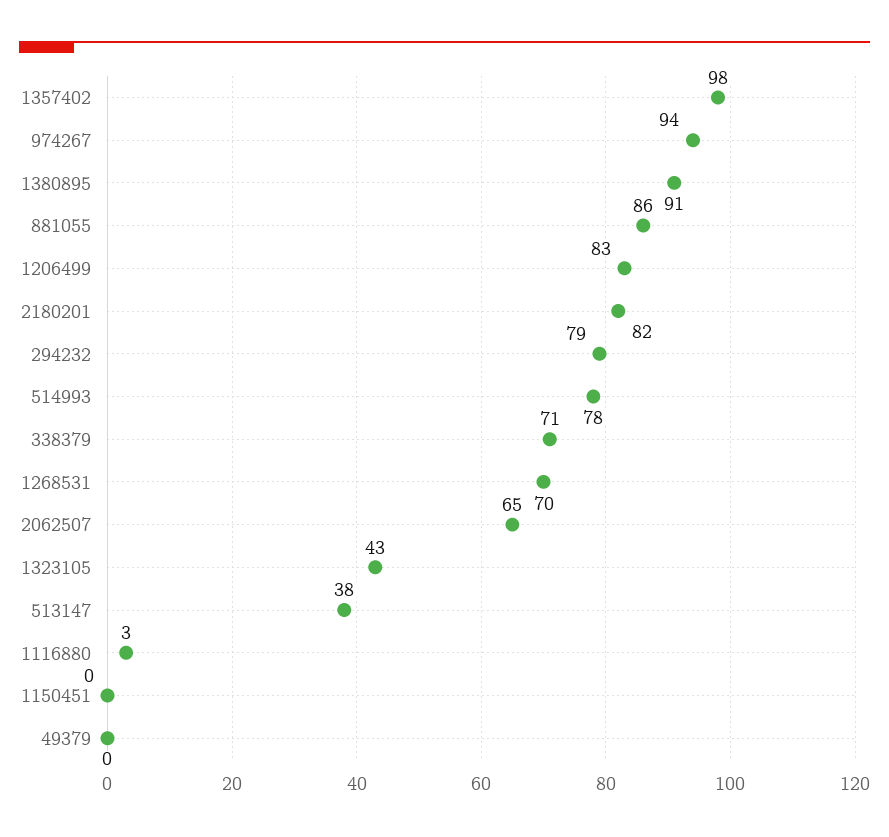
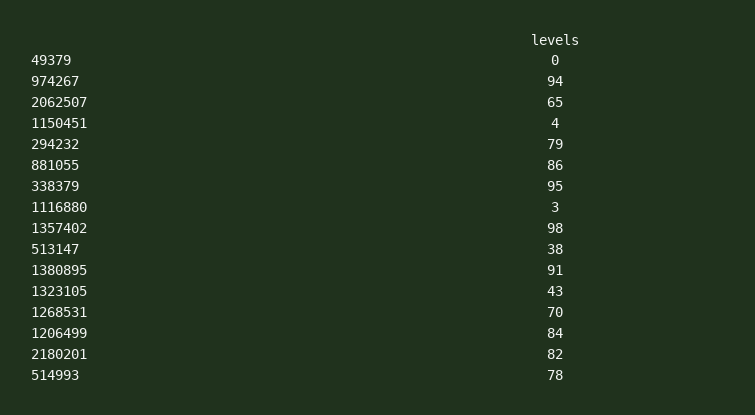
  {
    "1357402": 98,
    "974267": 94,
    "1380895": 91,
    "881055": 86,
-   "1206499": 83,
+   "1206499": 84,
    "2180201": 82,
    "294232": 79,
    "514993": 78,
-   "338379": 71,
+   "338379": 95,
    "1268531": 70,
    "2062507": 65,
    "1323105": 43,
    "513147": 38,
    "1116880": 3,
-   "1150451": 0,
+   "1150451": 4,
    "49379": 0
  }

